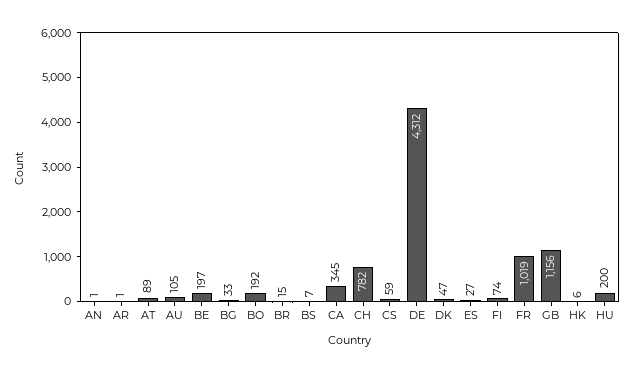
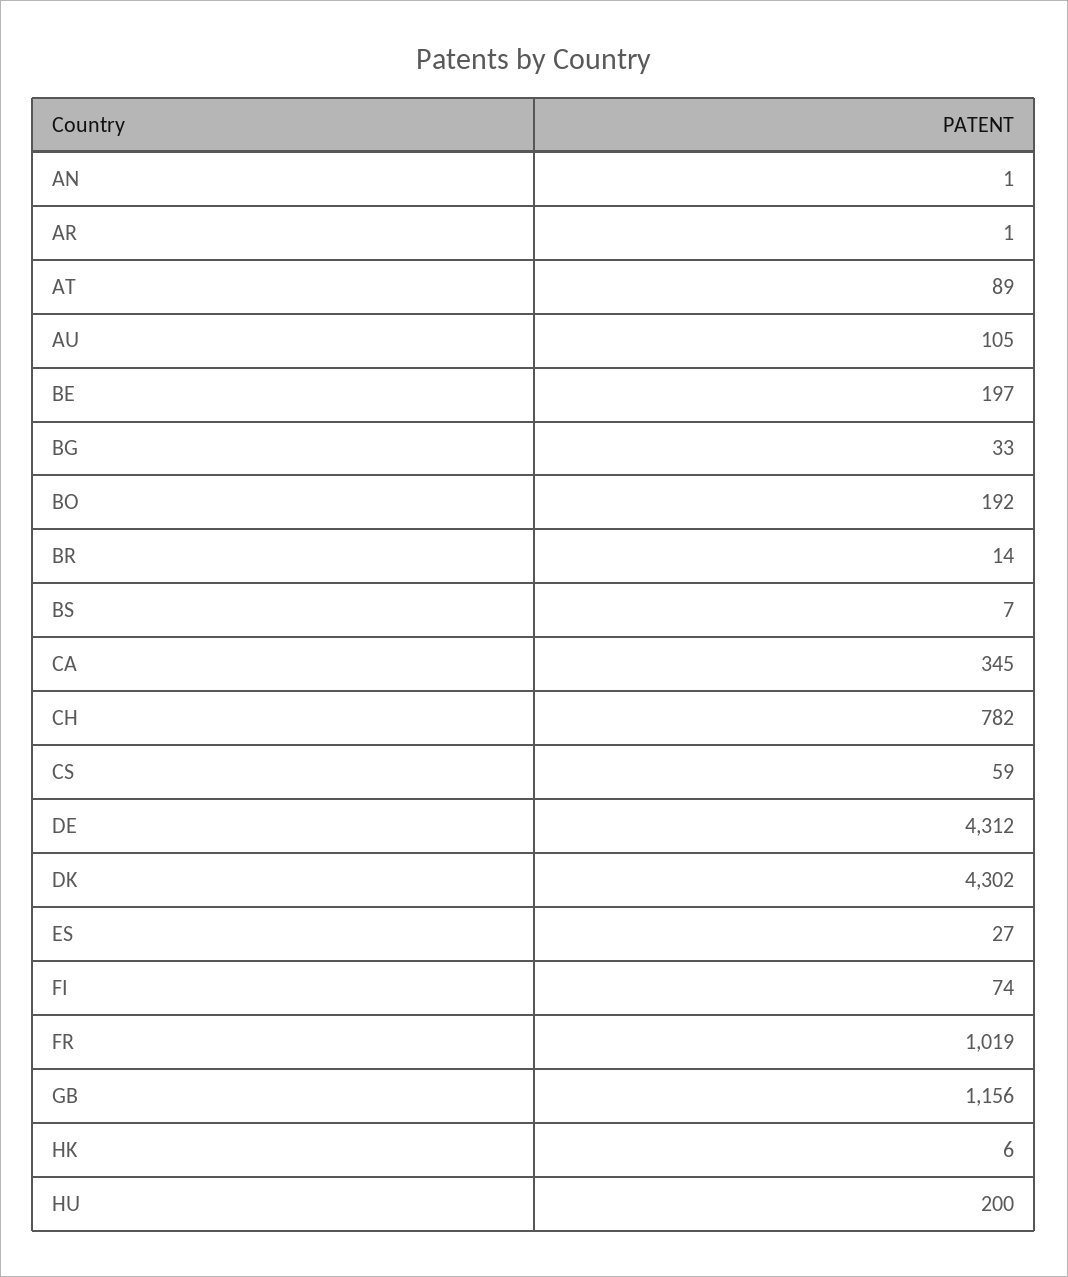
  {
    "AN": 1,
    "AR": 1,
    "AT": 89,
    "AU": 105,
    "BE": 197,
    "BG": 33,
    "BO": 192,
-   "BR": 15,
+   "BR": 14,
    "BS": 7,
    "CA": 345,
    "CH": 782,
    "CS": 59,
    "DE": 4312,
-   "DK": 47,
+   "DK": 4302,
    "ES": 27,
    "FI": 74,
    "FR": 1019,
    "GB": 1156,
    "HK": 6,
    "HU": 200
  }

